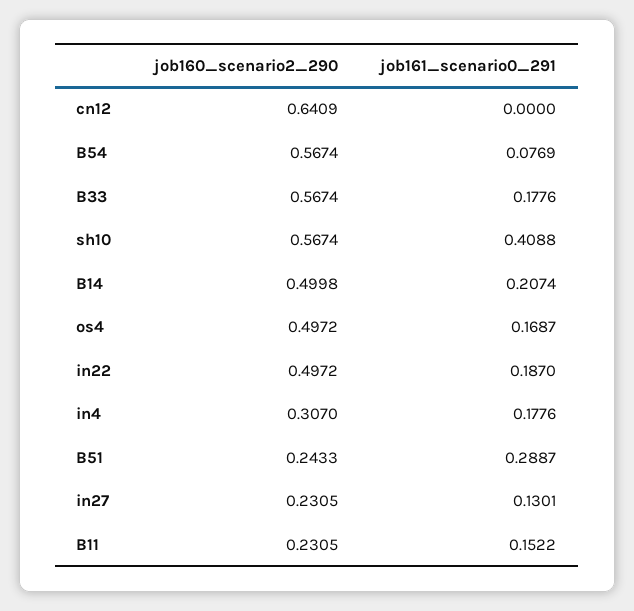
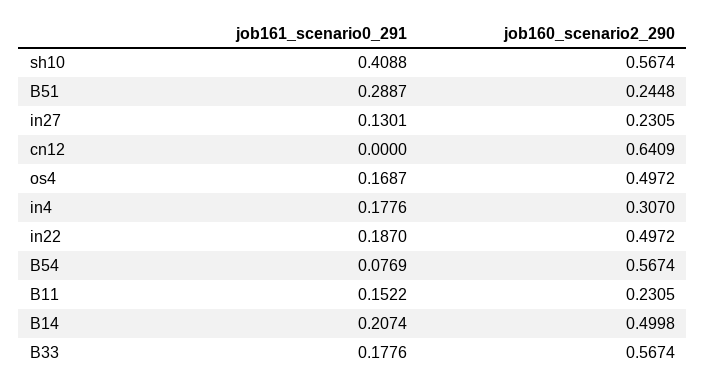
  {
    "job160_scenario2_290": {
      "cn12": 0.6409,
      "B54": 0.5674,
      "B33": 0.5674,
      "sh10": 0.5674,
      "B14": 0.4998,
      "os4": 0.4972,
      "in22": 0.4972,
      "in4": 0.307,
-     "B51": 0.2433,
+     "B51": 0.2448,
      "in27": 0.2305,
      "B11": 0.2305
    },
    "job161_scenario0_291": {
      "cn12": 0,
      "B54": 0.0769,
      "B33": 0.1776,
      "sh10": 0.4088,
      "B14": 0.2074,
      "os4": 0.1687,
      "in22": 0.187,
      "in4": 0.1776,
      "B51": 0.2887,
      "in27": 0.1301,
      "B11": 0.1522
    }
  }

